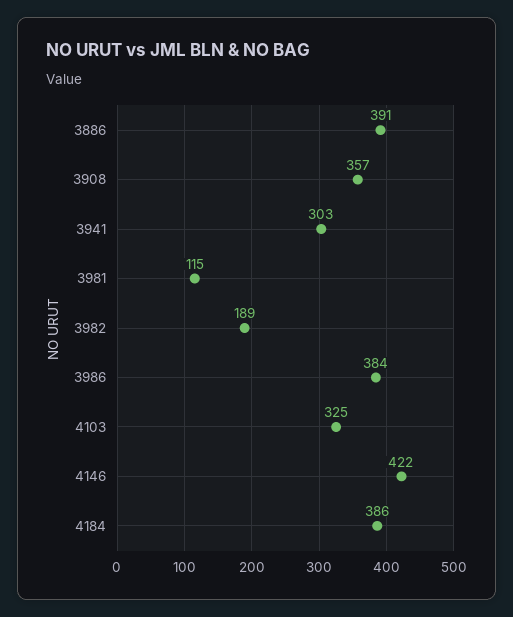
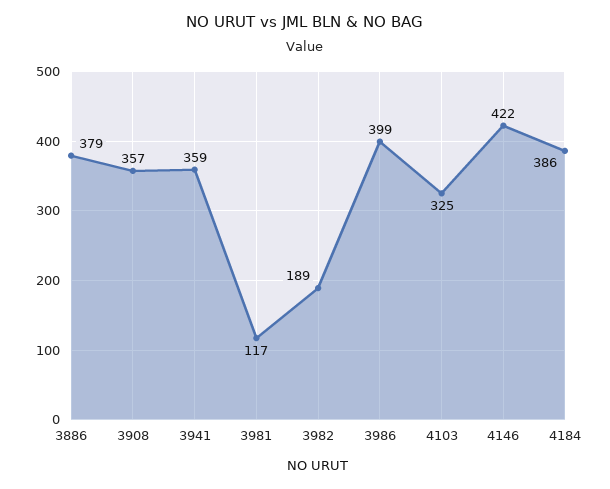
  {
-   "3886": 391,
+   "3886": 379,
    "3908": 357,
-   "3941": 303,
+   "3941": 359,
-   "3981": 115,
+   "3981": 117,
    "3982": 189,
-   "3986": 384,
+   "3986": 399,
    "4103": 325,
    "4146": 422,
    "4184": 386
  }

